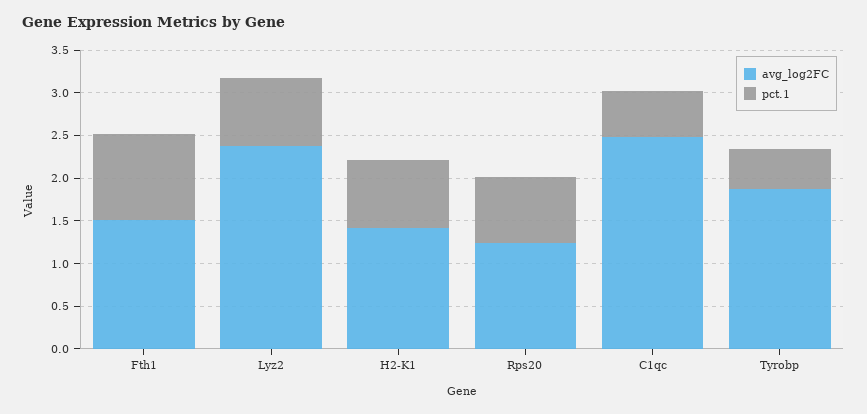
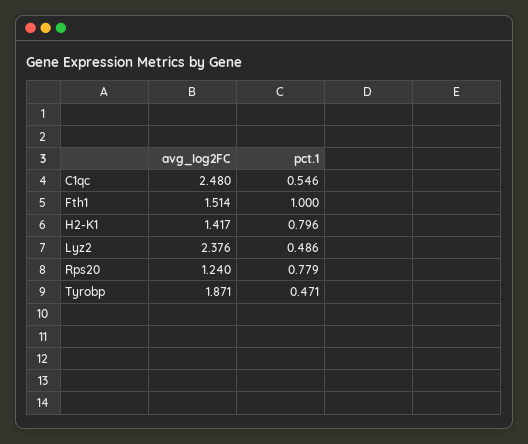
  {
    "avg_log2FC": {
      "Fth1": 1.514,
      "Lyz2": 2.376,
      "H2-K1": 1.417,
      "Rps20": 1.24,
      "C1qc": 2.48,
      "Tyrobp": 1.871
    },
    "pct.1": {
      "Fth1": 1,
-     "Lyz2": 0.8,
+     "Lyz2": 0.486,
      "H2-K1": 0.796,
      "Rps20": 0.779,
      "C1qc": 0.546,
      "Tyrobp": 0.471
    }
  }

